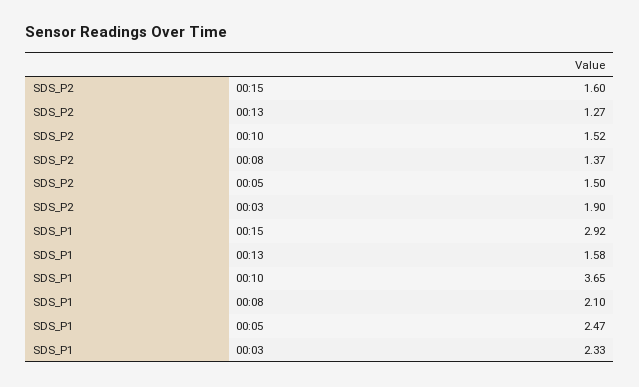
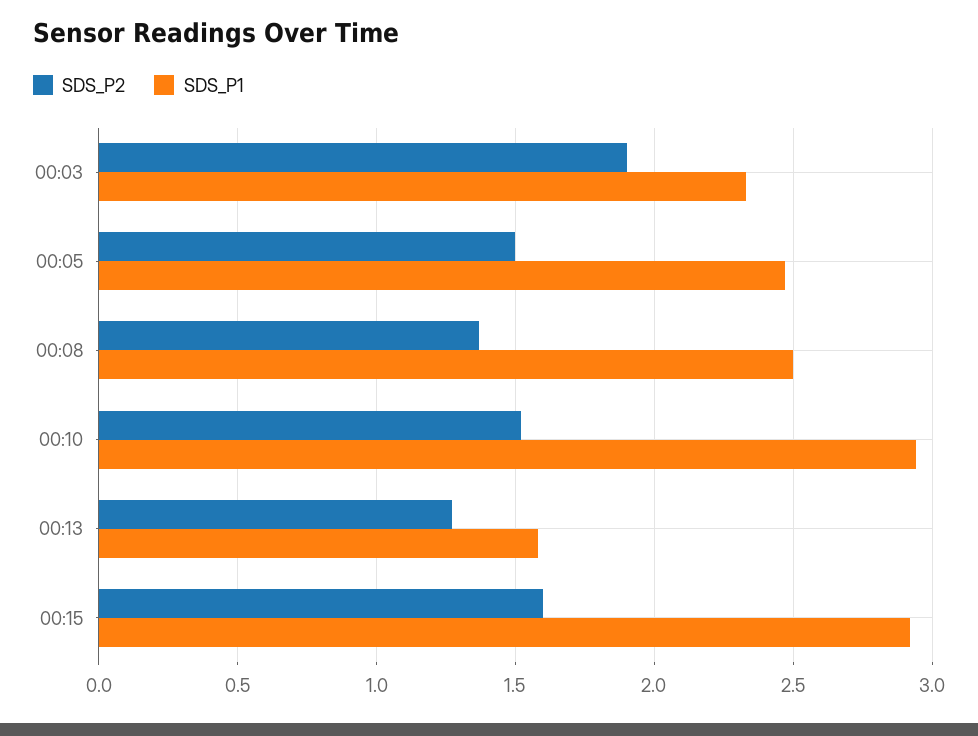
  {
    "SDS_P2": {
      "00:15": 1.6,
      "00:13": 1.27,
      "00:10": 1.52,
      "00:08": 1.37,
      "00:05": 1.5,
      "00:03": 1.9
    },
    "SDS_P1": {
      "00:15": 2.92,
      "00:13": 1.58,
-     "00:10": 3.65,
+     "00:10": 2.95,
-     "00:08": 2.1,
+     "00:08": 2.5,
      "00:05": 2.47,
      "00:03": 2.33
    }
  }

